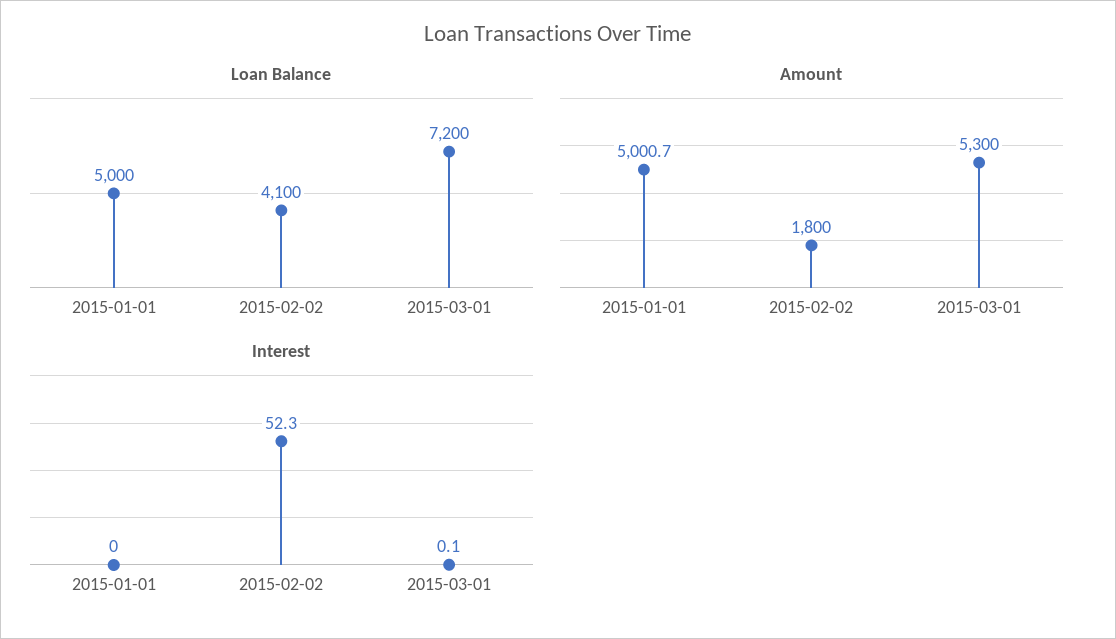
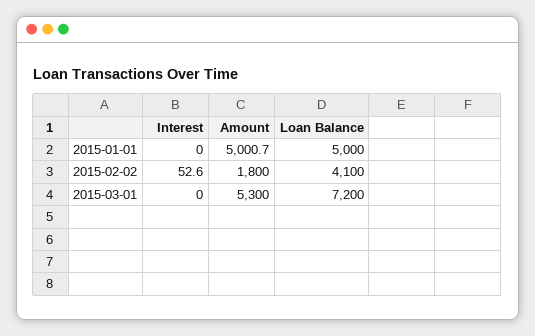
  {
    "Loan Balance": {
      "2015-01-01": 5000,
      "2015-02-02": 4100,
      "2015-03-01": 7200
    },
    "Amount": {
      "2015-01-01": 5000.7,
      "2015-02-02": 1800,
      "2015-03-01": 5300
    },
    "Interest": {
      "2015-01-01": 0,
-     "2015-02-02": 52.3,
+     "2015-02-02": 52.6,
-     "2015-03-01": 0.1
+     "2015-03-01": 0
    }
  }

